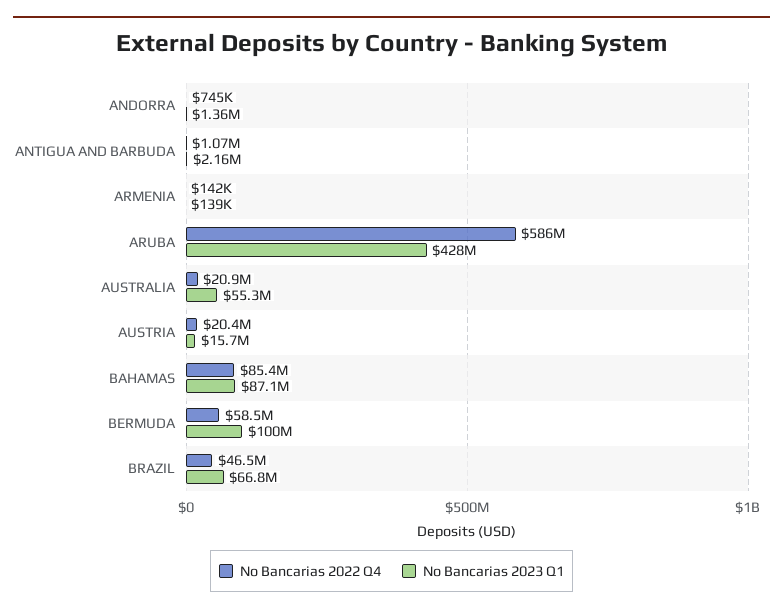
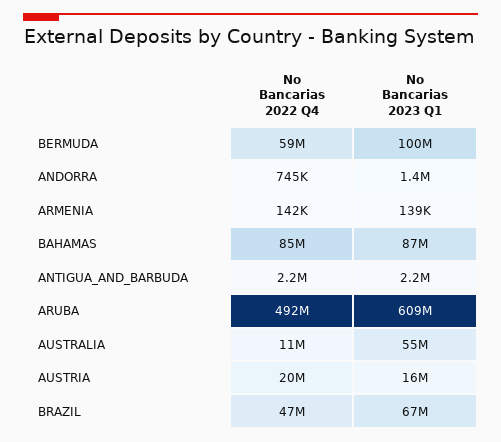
  {
    "No Bancarias 2022 Q4": {
      "ANDORRA": 745000,
-     "ANTIGUA AND BARBUDA": 1070000,
+     "ANTIGUA AND BARBUDA": 2200000,
      "ARMENIA": 142000,
-     "ARUBA": 586000000,
+     "ARUBA": 492000000,
-     "AUSTRALIA": 20900000,
+     "AUSTRALIA": 11000000,
      "AUSTRIA": 20400000,
      "BAHAMAS": 85400000,
      "BERMUDA": 58500000,
      "BRAZIL": 46500000
    },
    "No Bancarias 2023 Q1": {
      "ANDORRA": 1360000,
      "ANTIGUA AND BARBUDA": 2160000,
      "ARMENIA": 139000,
-     "ARUBA": 428000000,
+     "ARUBA": 609000000,
      "AUSTRALIA": 55300000,
      "AUSTRIA": 15700000,
      "BAHAMAS": 87100000,
      "BERMUDA": 100000000,
      "BRAZIL": 66800000
    }
  }

